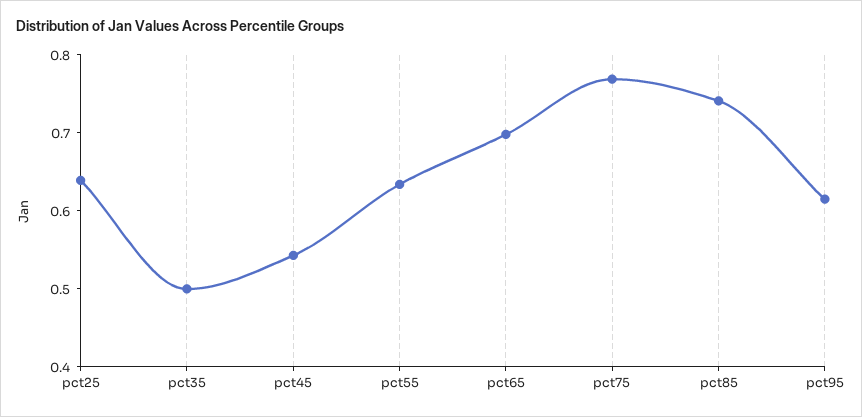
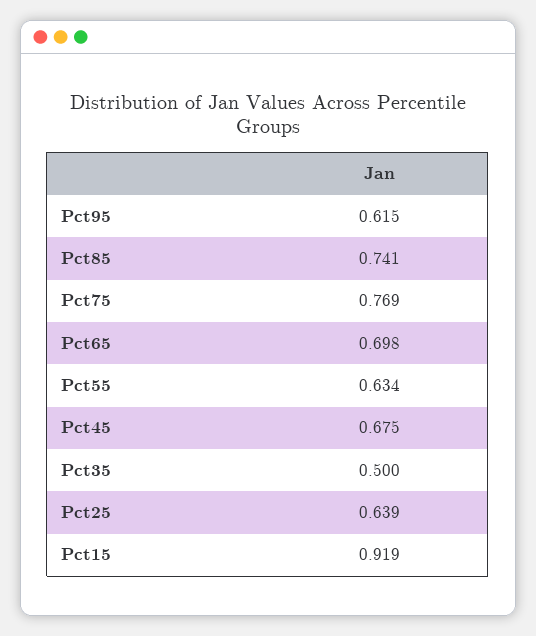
  {
    "pct25": 0.639,
    "pct35": 0.5,
-   "pct45": 0.54,
+   "pct45": 0.675,
    "pct55": 0.634,
    "pct65": 0.698,
    "pct75": 0.769,
    "pct85": 0.741,
-   "pct95": 0.615
+   "pct95": 0.615,
+   "Pct15": 0.919
  }

